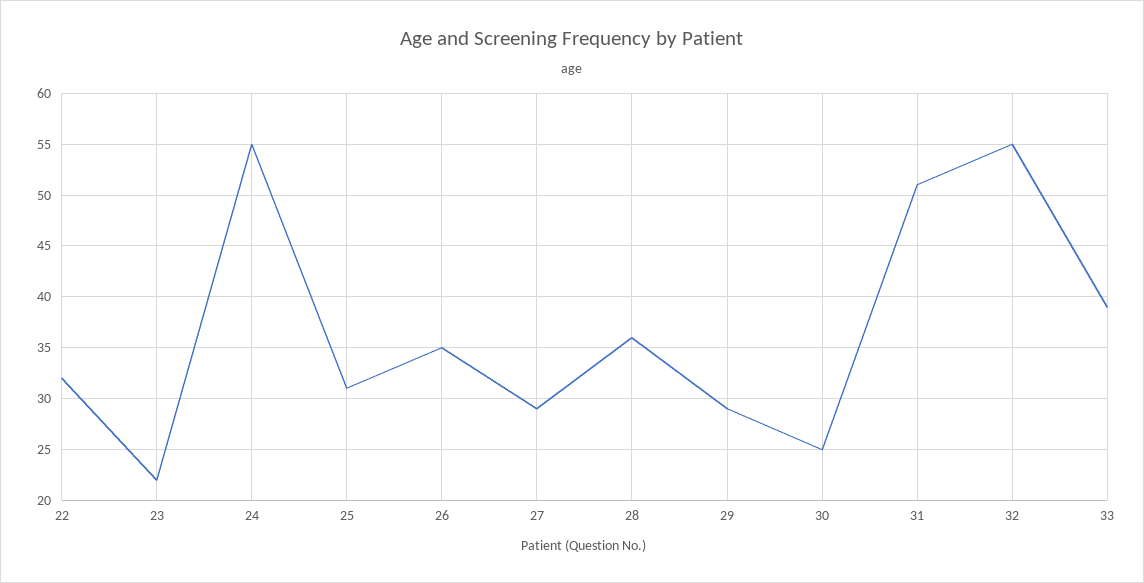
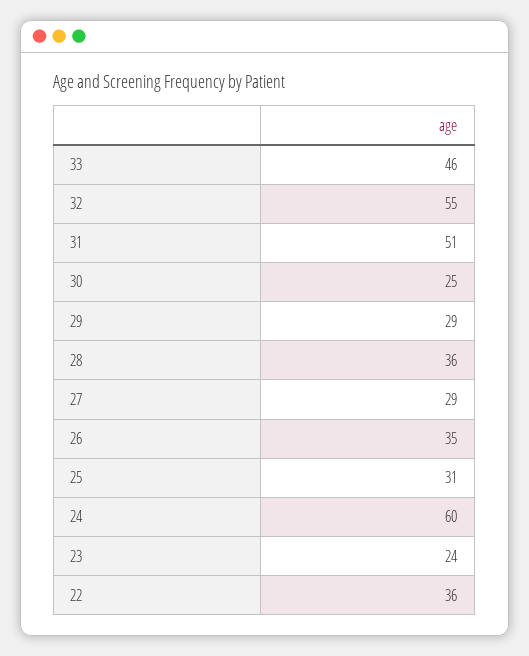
  {
-   "22": 32,
+   "22": 36,
-   "23": 22,
+   "23": 24,
-   "24": 55,
+   "24": 60,
    "25": 31,
    "26": 35,
    "27": 29,
    "28": 36,
    "29": 29,
    "30": 25,
    "31": 51,
    "32": 55,
-   "33": 39
+   "33": 46
  }

